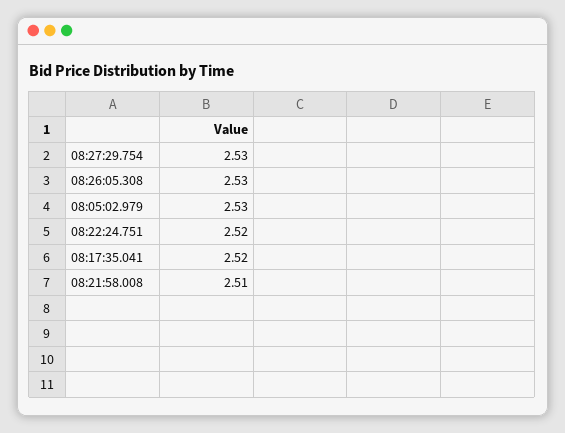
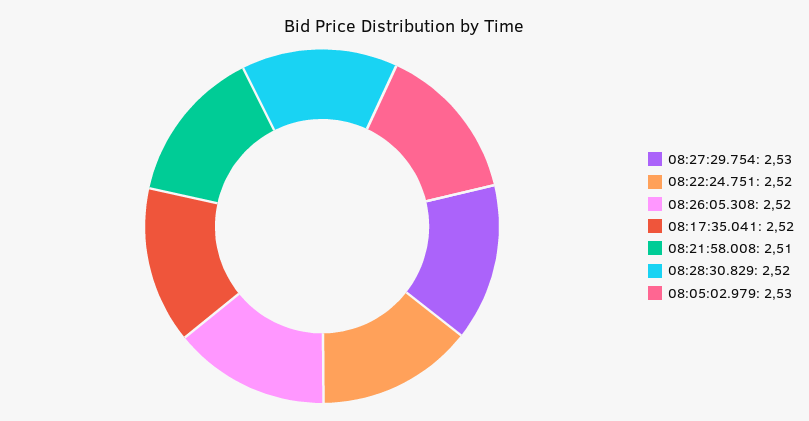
  {
    "08:27:29.754": 2.53,
-   "08:26:05.308": 2.53,
+   "08:26:05.308": 2.52,
    "08:05:02.979": 2.53,
    "08:22:24.751": 2.52,
    "08:17:35.041": 2.52,
-   "08:21:58.008": 2.51
+   "08:21:58.008": 2.51,
+   "08:28:30.829": 2.52
  }

